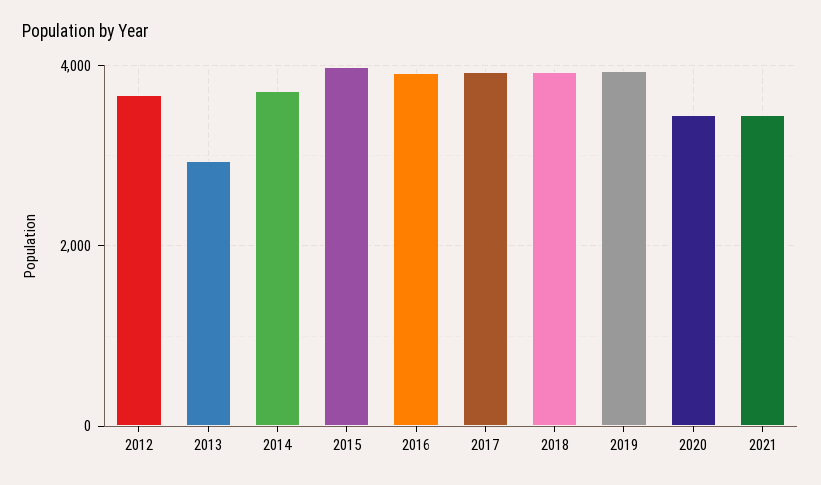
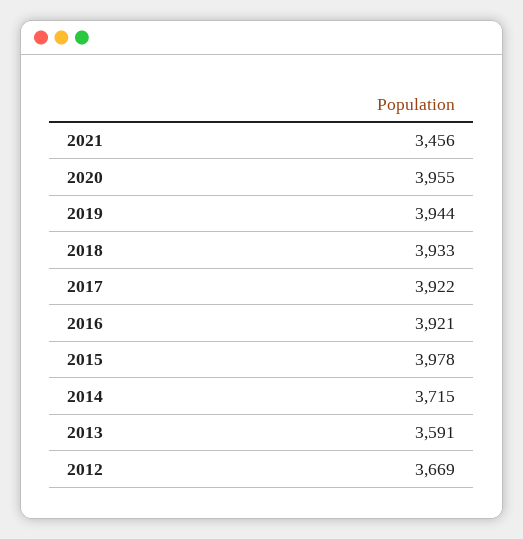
  {
    "2012": 3669,
-   "2013": 3000,
+   "2013": 3591,
    "2014": 3715,
    "2015": 3978,
    "2016": 3921,
    "2017": 3922,
    "2018": 3933,
    "2019": 3944,
-   "2020": 3400,
+   "2020": 3955,
    "2021": 3456
  }

